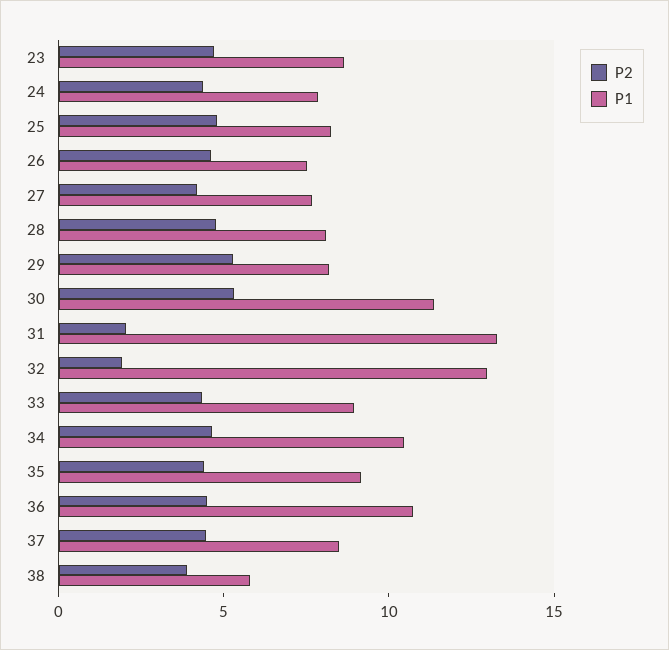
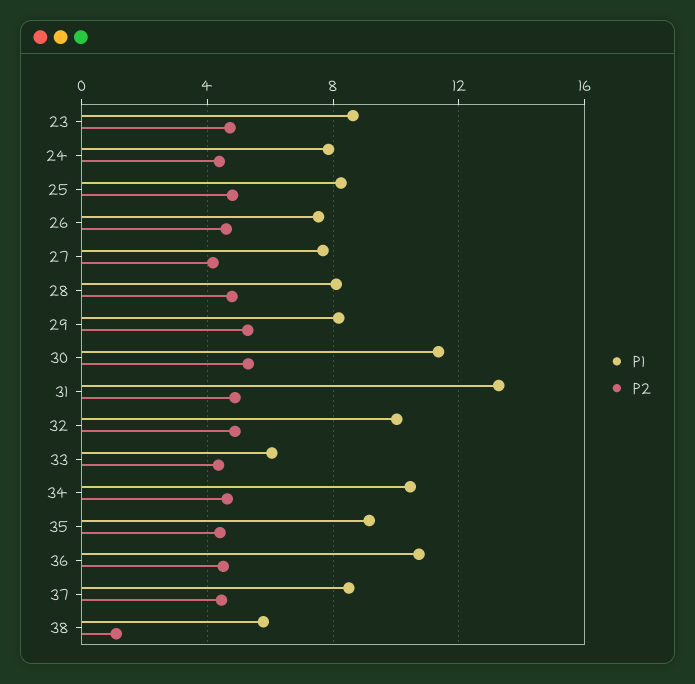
  {
    "P2": {
      "23": 4.5,
      "24": 4.5,
      "25": 5,
      "26": 4.5,
      "27": 4,
      "28": 5,
      "29": 5.5,
      "30": 5.5,
-     "31": 2,
+     "31": 5,
-     "32": 2,
+     "32": 5,
      "33": 4.5,
      "34": 4.5,
      "35": 4.5,
      "36": 4.5,
      "37": 4.5,
-     "38": 4
+     "38": 1
    },
    "P1": {
      "23": 8.5,
      "24": 8,
      "25": 8.5,
      "26": 7.5,
      "27": 7.5,
      "28": 8,
      "29": 8,
      "30": 11.5,
      "31": 13.5,
-     "32": 13,
+     "32": 10,
-     "33": 9,
+     "33": 6,
      "34": 10.5,
      "35": 9,
      "36": 10.5,
      "37": 8.5,
      "38": 6
    }
  }

